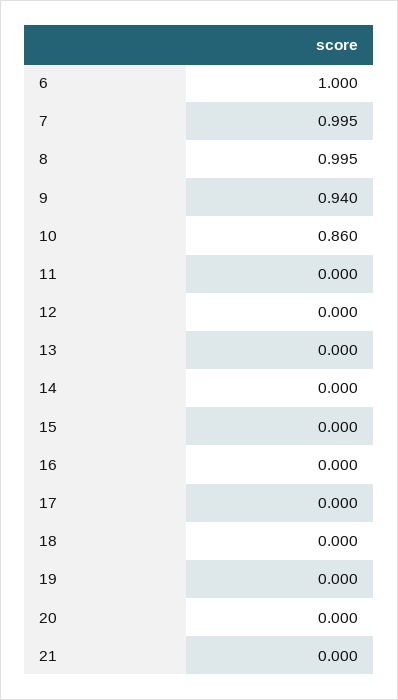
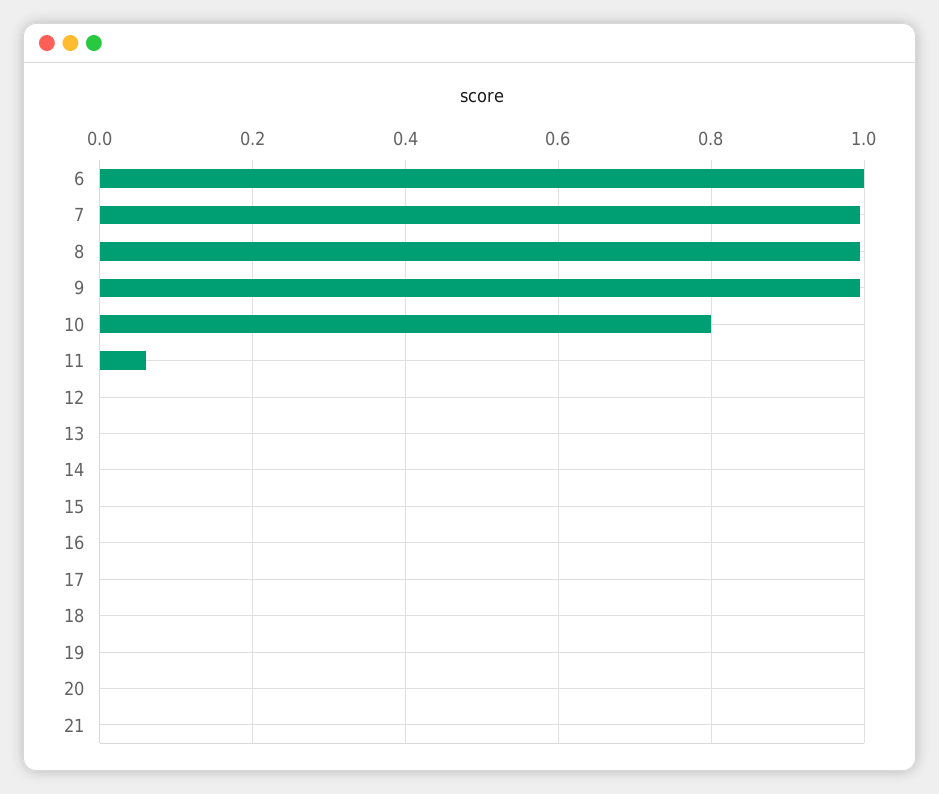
  {
    "6": 1,
    "7": 0.995,
    "8": 0.995,
-   "9": 0.94,
+   "9": 1,
-   "10": 0.86,
+   "10": 0.8,
-   "11": 0,
+   "11": 0.06,
    "12": 0,
    "13": 0,
    "14": 0,
    "15": 0,
    "16": 0,
    "17": 0,
    "18": 0,
    "19": 0,
    "20": 0,
    "21": 0
  }

